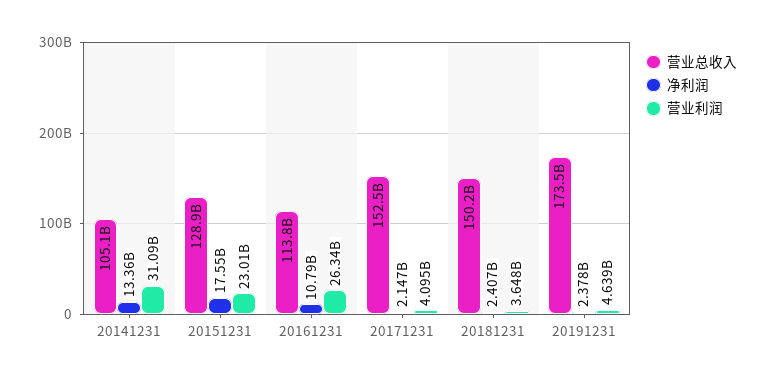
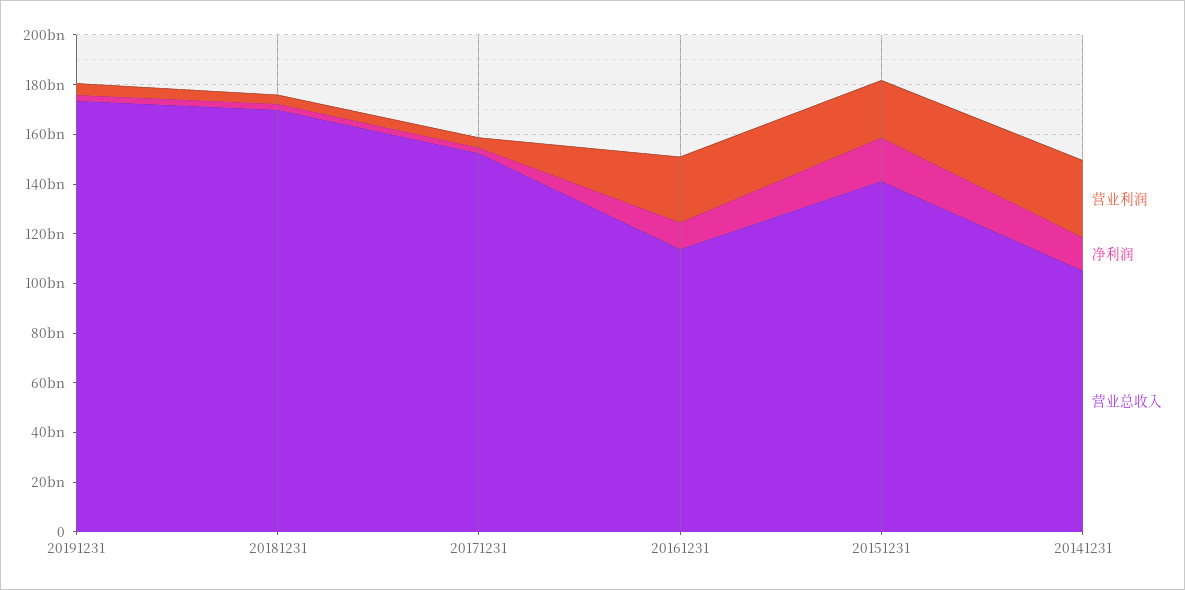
  {
    "营业总收入": {
      "20141231": 105100000000,
-     "20151231": 128900000000,
+     "20151231": 140000000000,
      "20161231": 113800000000,
      "20171231": 152500000000,
-     "20181231": 150200000000,
+     "20181231": 170000000000,
      "20191231": 173500000000
    },
    "净利润": {
      "20141231": 13360000000,
      "20151231": 17550000000,
      "20161231": 10790000000,
      "20171231": 2147000000,
      "20181231": 2407000000,
      "20191231": 2378000000
    },
    "营业利润": {
      "20141231": 31090000000,
      "20151231": 23010000000,
      "20161231": 26340000000,
      "20171231": 4095000000,
      "20181231": 3648000000,
      "20191231": 4639000000
    }
  }

